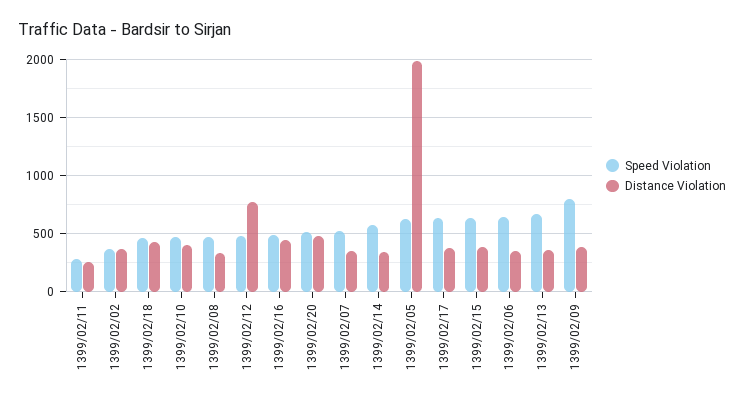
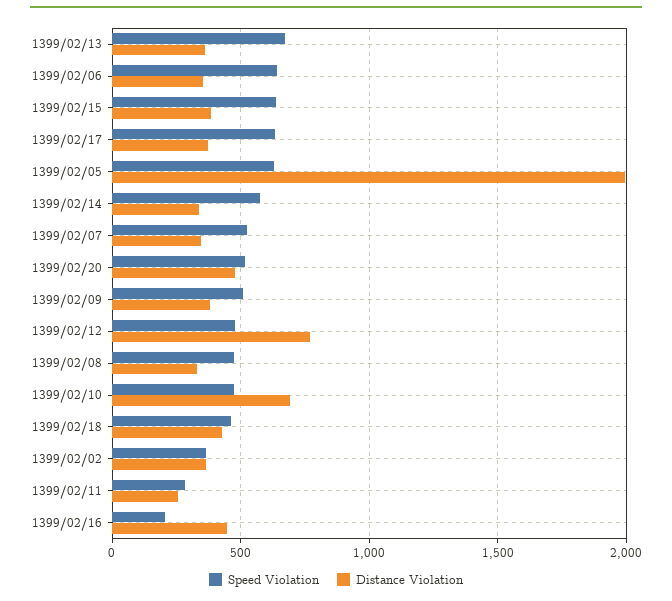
  {
    "Speed Violation": {
      "1399/02/11": 300,
      "1399/02/02": 350,
      "1399/02/18": 450,
      "1399/02/10": 450,
      "1399/02/08": 450,
      "1399/02/12": 500,
-     "1399/02/16": 500,
+     "1399/02/16": 200,
      "1399/02/20": 500,
      "1399/02/07": 550,
      "1399/02/14": 600,
      "1399/02/05": 650,
      "1399/02/17": 650,
      "1399/02/15": 650,
      "1399/02/06": 650,
      "1399/02/13": 650,
-     "1399/02/09": 800
+     "1399/02/09": 500
    },
    "Distance Violation": {
      "1399/02/11": 250,
      "1399/02/02": 350,
      "1399/02/18": 450,
-     "1399/02/10": 400,
+     "1399/02/10": 700,
      "1399/02/08": 350,
      "1399/02/12": 750,
      "1399/02/16": 450,
      "1399/02/20": 500,
      "1399/02/07": 350,
      "1399/02/14": 350,
      "1399/02/05": 2000,
      "1399/02/17": 350,
      "1399/02/15": 400,
      "1399/02/06": 350,
      "1399/02/13": 350,
      "1399/02/09": 400
    }
  }

